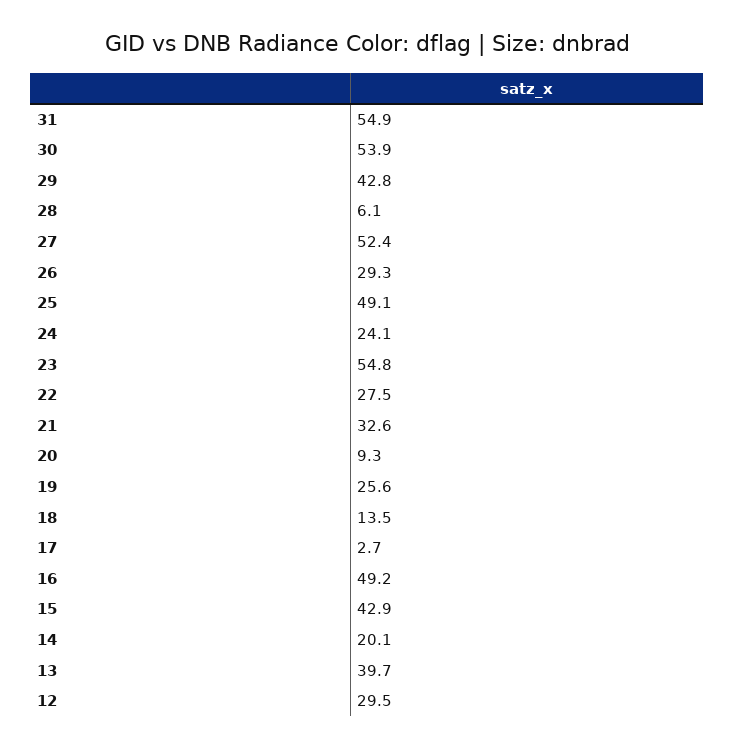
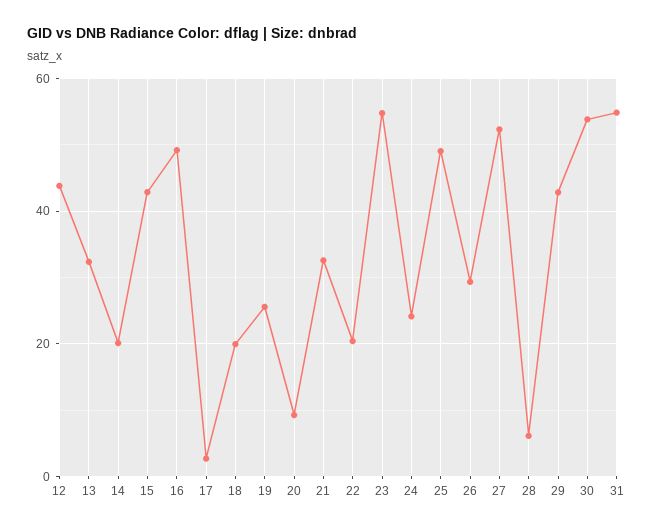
  {
    "31": 54.9,
    "30": 53.9,
    "29": 42.8,
    "28": 6.1,
    "27": 52.4,
    "26": 29.3,
    "25": 49.1,
    "24": 24.1,
    "23": 54.8,
-   "22": 27.5,
+   "22": 20,
    "21": 32.6,
    "20": 9.3,
    "19": 25.6,
-   "18": 13.5,
+   "18": 20,
    "17": 2.7,
    "16": 49.2,
    "15": 42.9,
    "14": 20.1,
-   "13": 39.7,
+   "13": 32,
-   "12": 29.5
+   "12": 44
  }

